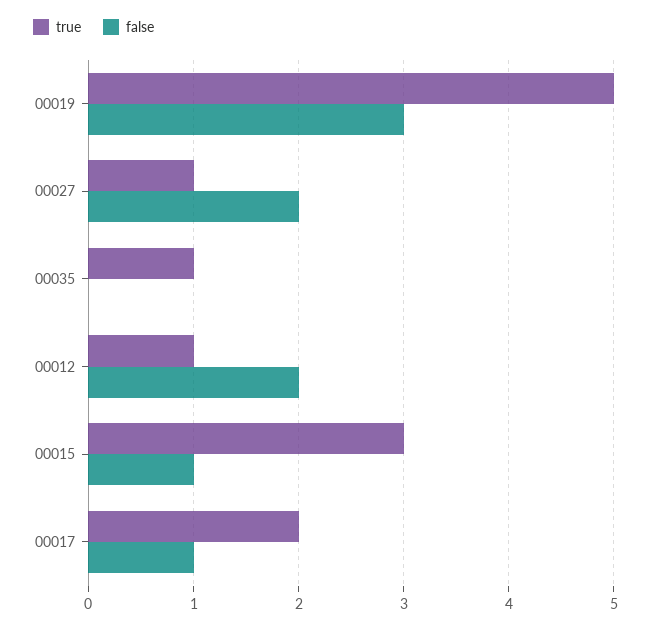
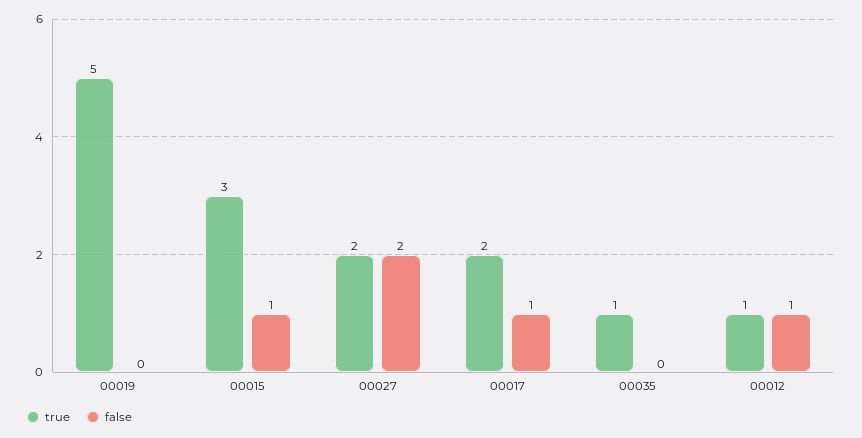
  {
    "true": {
      "00019": 5,
-     "00027": 1,
+     "00027": 2,
      "00035": 1,
      "00012": 1,
      "00015": 3,
      "00017": 2
    },
    "false": {
-     "00019": 3,
+     "00019": 0,
      "00027": 2,
      "00035": 0,
-     "00012": 2,
+     "00012": 1,
      "00015": 1,
      "00017": 1
    }
  }

